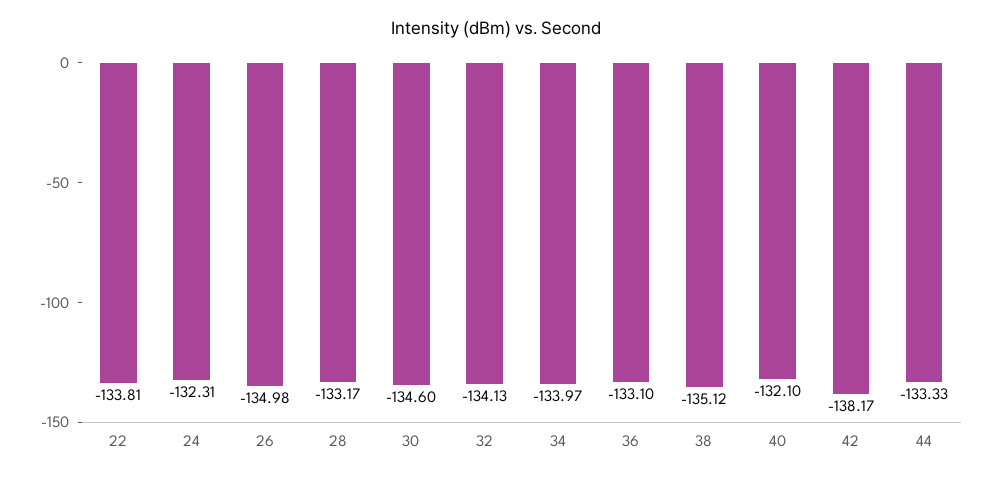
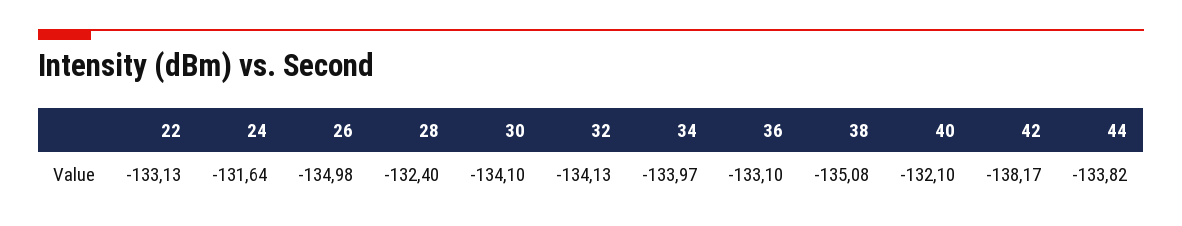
  {
-   "22": -133.81,
+   "22": -133.13,
-   "24": -132.31,
+   "24": -131.64,
    "26": -134.98,
-   "28": -133.17,
+   "28": -132.4,
-   "30": -134.6,
+   "30": -134.1,
    "32": -134.13,
    "34": -133.97,
    "36": -133.1,
-   "38": -135.12,
+   "38": -135.08,
    "40": -132.1,
    "42": -138.17,
-   "44": -133.33
+   "44": -133.82
  }

